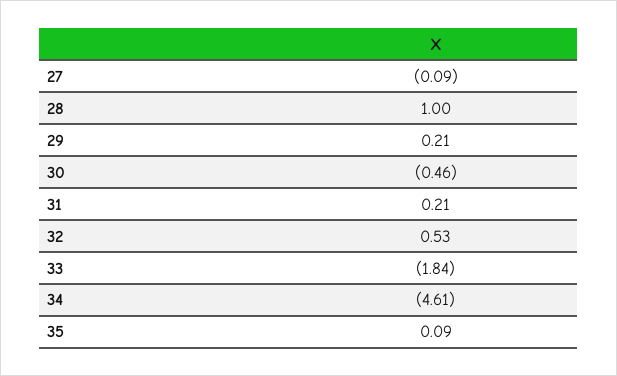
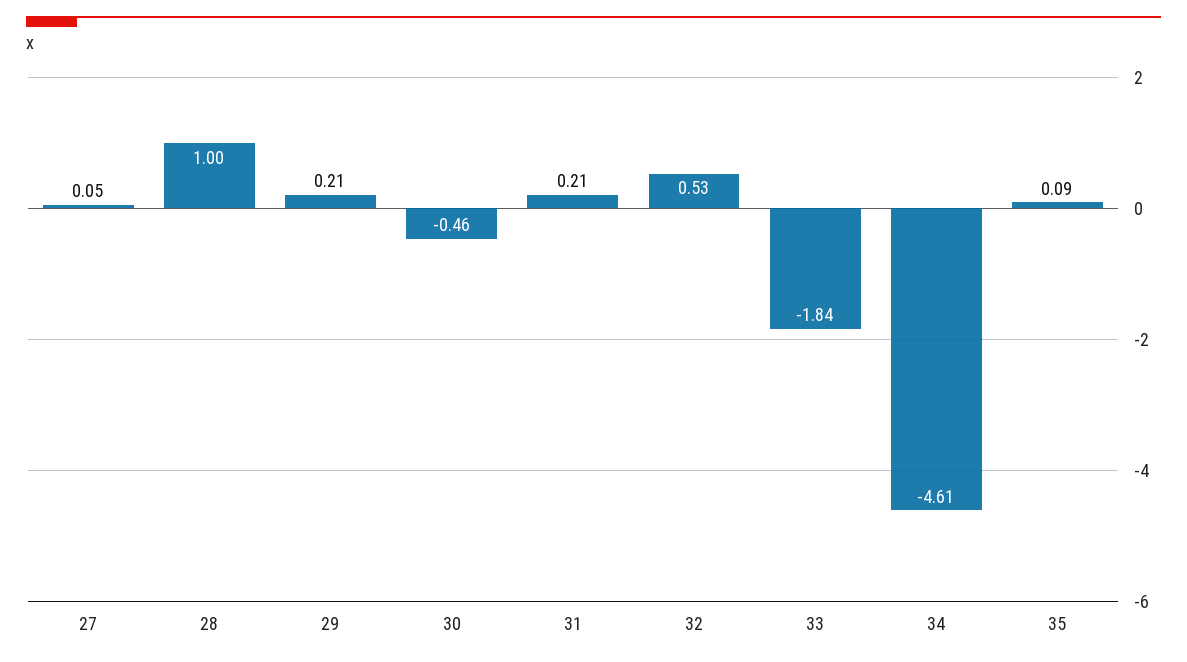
  {
-   "27": -0.09,
+   "27": 0.05,
    "28": 1,
    "29": 0.21,
    "30": -0.46,
    "31": 0.21,
    "32": 0.53,
    "33": -1.84,
    "34": -4.61,
    "35": 0.09
  }

